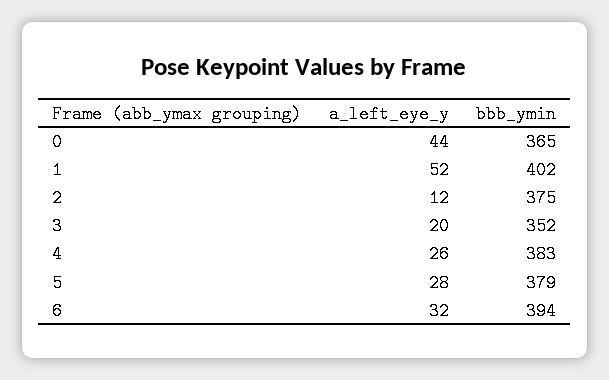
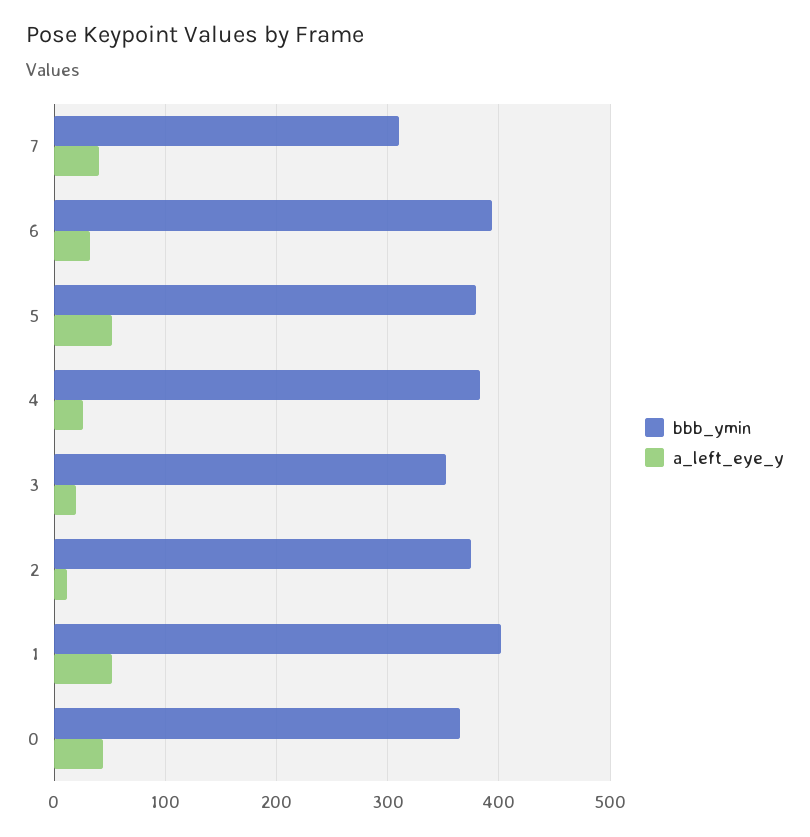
  {
    "a_left_eye_y": {
      "0": 44,
      "1": 52,
      "2": 12,
      "3": 20,
      "4": 26,
-     "5": 28,
+     "5": 50,
-     "6": 32
+     "6": 32,
+     "7": 40
    },
    "bbb_ymin": {
      "0": 365,
      "1": 402,
      "2": 375,
      "3": 352,
      "4": 383,
      "5": 379,
-     "6": 394
+     "6": 394,
+     "7": 310
    }
  }

